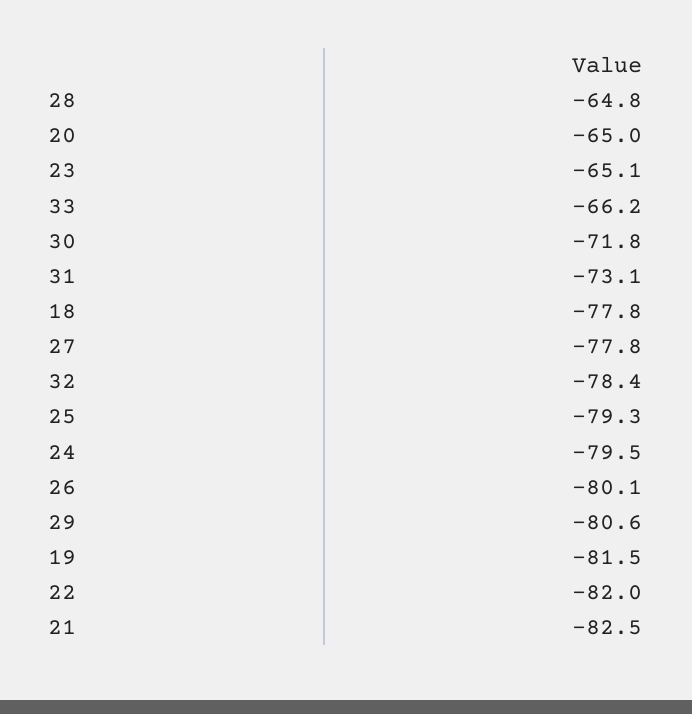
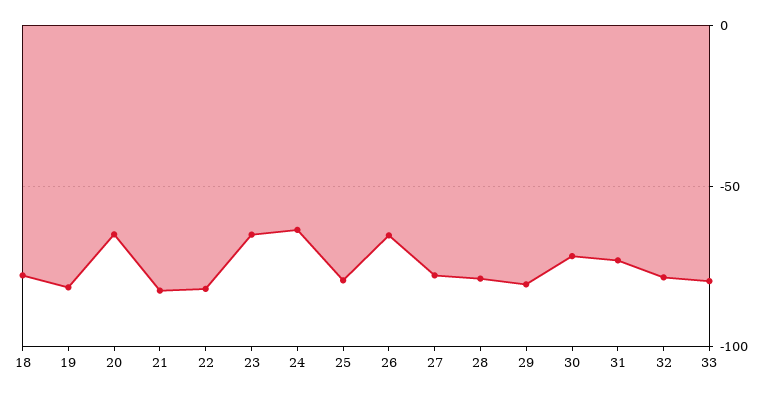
  {
-   "28": -64.8,
+   "28": -80,
    "20": -65,
    "23": -65.1,
-   "33": -66.2,
+   "33": -80,
    "30": -71.8,
    "31": -73.1,
    "18": -77.8,
    "27": -77.8,
    "32": -78.4,
    "25": -79.3,
-   "24": -79.5,
+   "24": -65,
-   "26": -80.1,
+   "26": -65,
    "29": -80.6,
    "19": -81.5,
    "22": -82,
    "21": -82.5
  }

